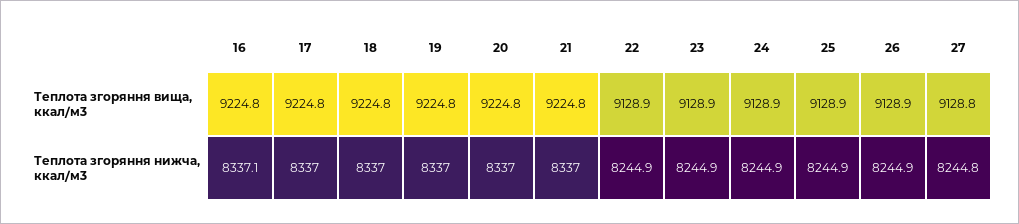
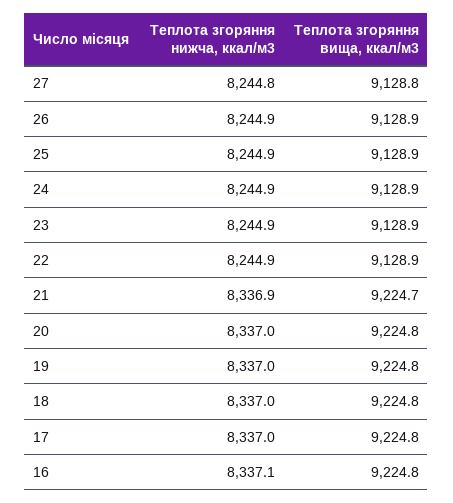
  {
    "16": {
      "Теплота згоряння вища, ккал/м3": 9224.8,
      "Теплота згоряння нижча, ккал/м3": 8337.1
    },
    "17": {
      "Теплота згоряння вища, ккал/м3": 9224.8,
      "Теплота згоряння нижча, ккал/м3": 8337
    },
    "18": {
      "Теплота згоряння вища, ккал/м3": 9224.8,
      "Теплота згоряння нижча, ккал/м3": 8337
    },
    "19": {
      "Теплота згоряння вища, ккал/м3": 9224.8,
      "Теплота згоряння нижча, ккал/м3": 8337
    },
    "20": {
      "Теплота згоряння вища, ккал/м3": 9224.8,
      "Теплота згоряння нижча, ккал/м3": 8337
    },
    "21": {
-     "Теплота згоряння вища, ккал/м3": 9224.8,
+     "Теплота згоряння вища, ккал/м3": 9224.7,
-     "Теплота згоряння нижча, ккал/м3": 8337
+     "Теплота згоряння нижча, ккал/м3": 8336.9
    },
    "22": {
      "Теплота згоряння вища, ккал/м3": 9128.9,
      "Теплота згоряння нижча, ккал/м3": 8244.9
    },
    "23": {
      "Теплота згоряння вища, ккал/м3": 9128.9,
      "Теплота згоряння нижча, ккал/м3": 8244.9
    },
    "24": {
      "Теплота згоряння вища, ккал/м3": 9128.9,
      "Теплота згоряння нижча, ккал/м3": 8244.9
    },
    "25": {
      "Теплота згоряння вища, ккал/м3": 9128.9,
      "Теплота згоряння нижча, ккал/м3": 8244.9
    },
    "26": {
      "Теплота згоряння вища, ккал/м3": 9128.9,
      "Теплота згоряння нижча, ккал/м3": 8244.9
    },
    "27": {
      "Теплота згоряння вища, ккал/м3": 9128.8,
      "Теплота згоряння нижча, ккал/м3": 8244.8
    }
  }

